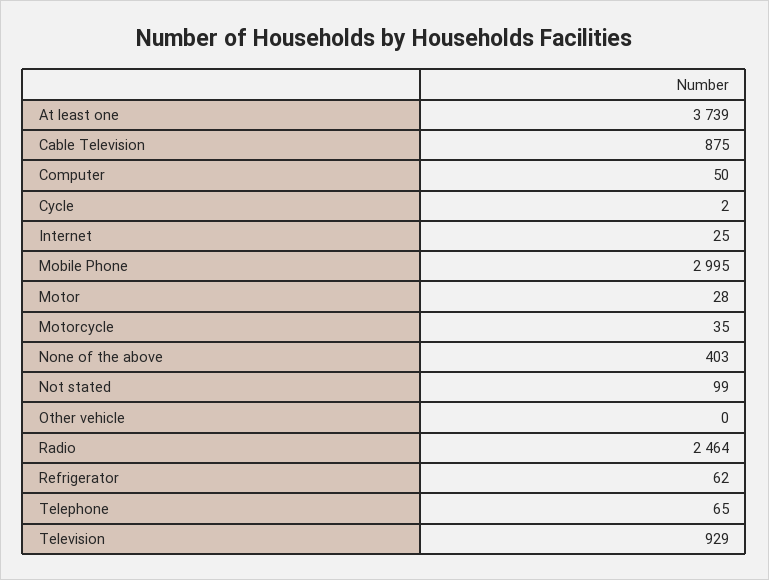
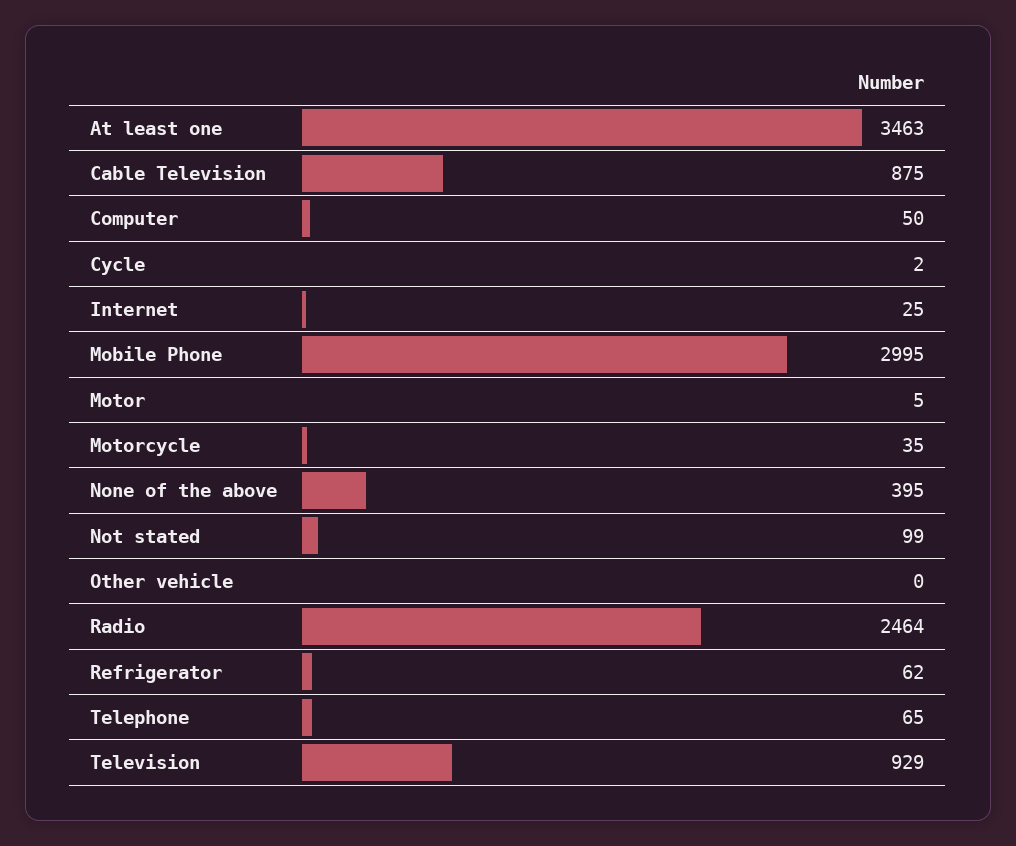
  {
-   "At least one": 3739,
+   "At least one": 3463,
    "Cable Television": 875,
    "Computer": 50,
    "Cycle": 2,
    "Internet": 25,
    "Mobile Phone": 2995,
-   "Motor": 28,
+   "Motor": 5,
    "Motorcycle": 35,
-   "None of the above": 403,
+   "None of the above": 395,
    "Not stated": 99,
    "Other vehicle": 0,
    "Radio": 2464,
    "Refrigerator": 62,
    "Telephone": 65,
    "Television": 929
  }

